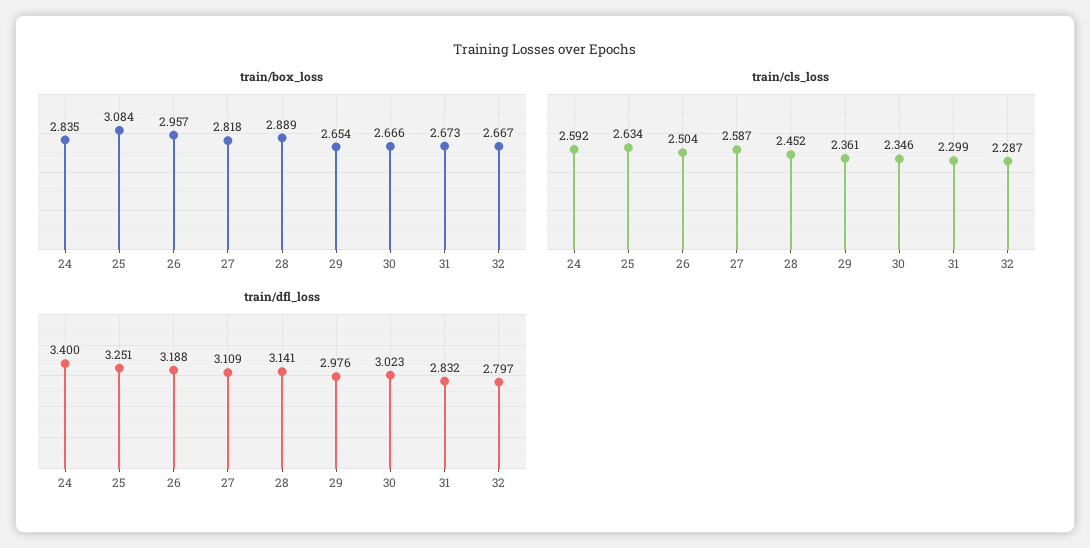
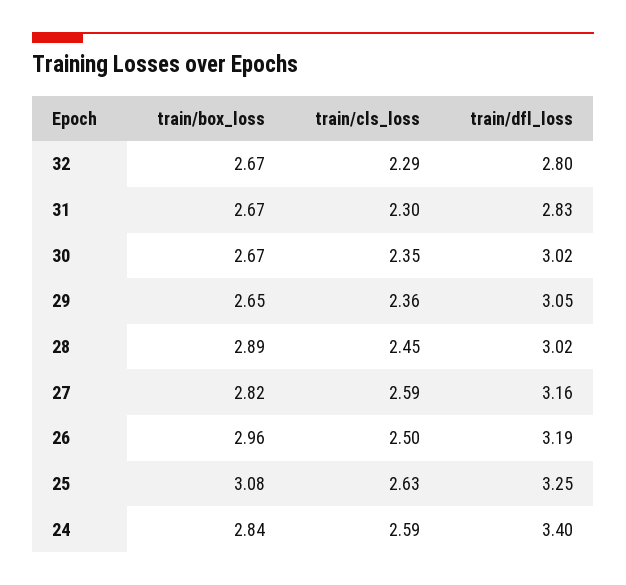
  {
    "train/box_loss": {
      "24": 2.835,
      "25": 3.084,
      "26": 2.957,
      "27": 2.818,
      "28": 2.889,
      "29": 2.654,
      "30": 2.666,
      "31": 2.673,
      "32": 2.667
    },
    "train/cls_loss": {
      "24": 2.592,
      "25": 2.634,
      "26": 2.504,
      "27": 2.587,
      "28": 2.452,
      "29": 2.361,
      "30": 2.346,
      "31": 2.299,
      "32": 2.287
    },
    "train/dfl_loss": {
      "24": 3.4,
      "25": 3.251,
      "26": 3.188,
-     "27": 3.109,
+     "27": 3.16,
-     "28": 3.141,
+     "28": 3.02,
-     "29": 2.976,
+     "29": 3.05,
      "30": 3.023,
      "31": 2.832,
      "32": 2.797
    }
  }

